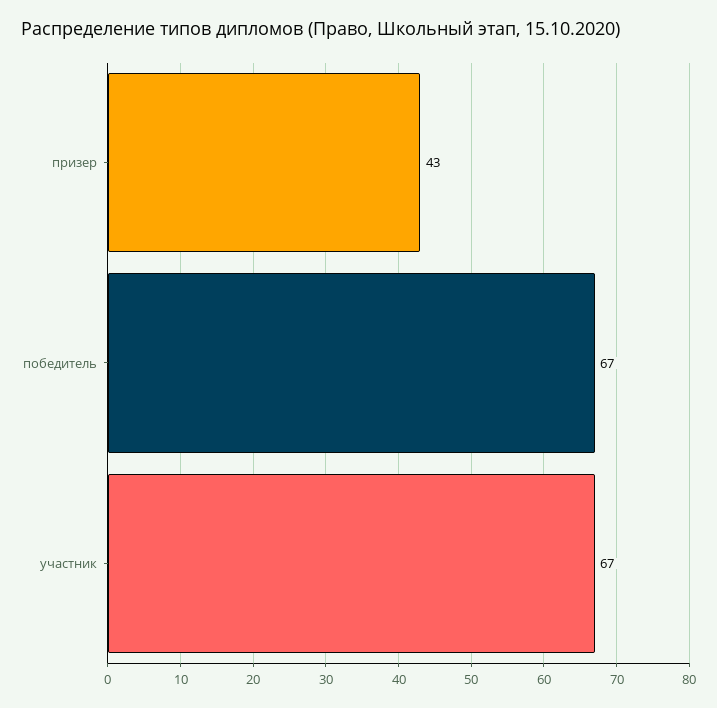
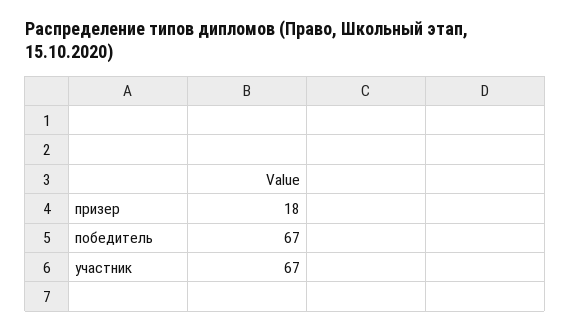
  {
-   "призер": 43,
+   "призер": 18,
    "победитель": 67,
    "участник": 67
  }

